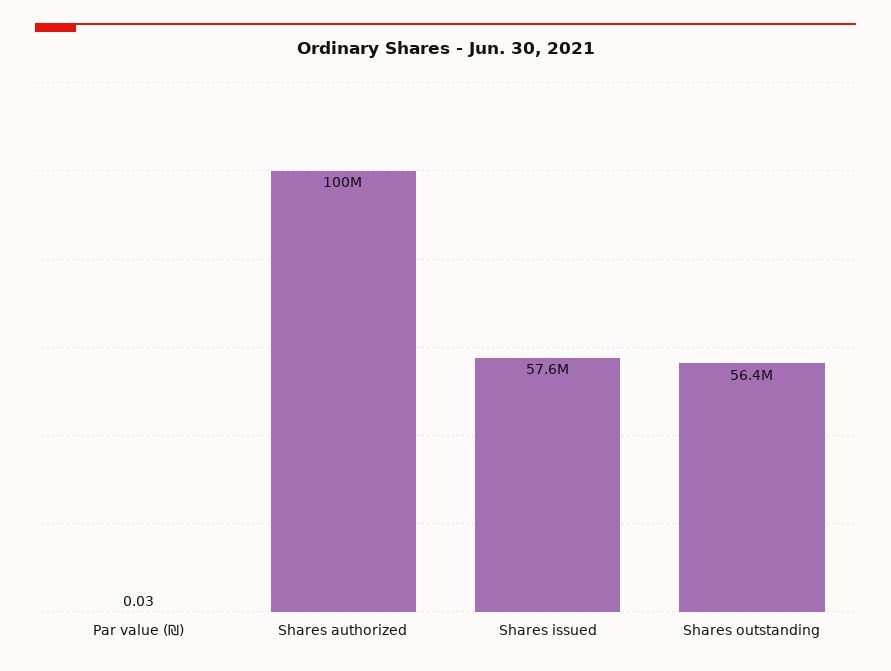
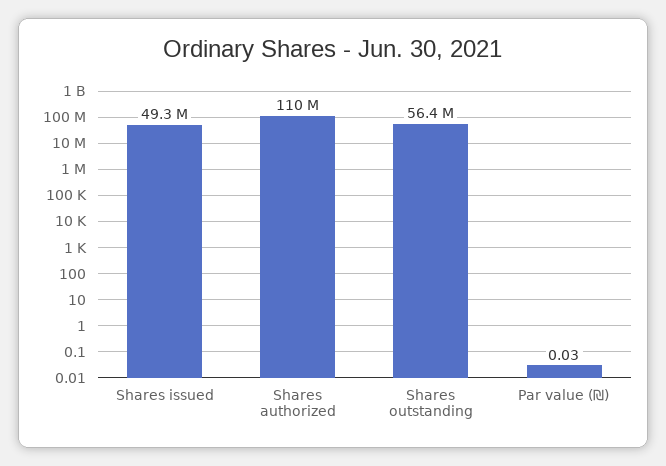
  {
    "Par value (₪)": 0.03,
-   "Shares authorized": 100000000,
+   "Shares authorized": 110000000,
-   "Shares issued": 57600000,
+   "Shares issued": 49300000,
    "Shares outstanding": 56400000
  }

